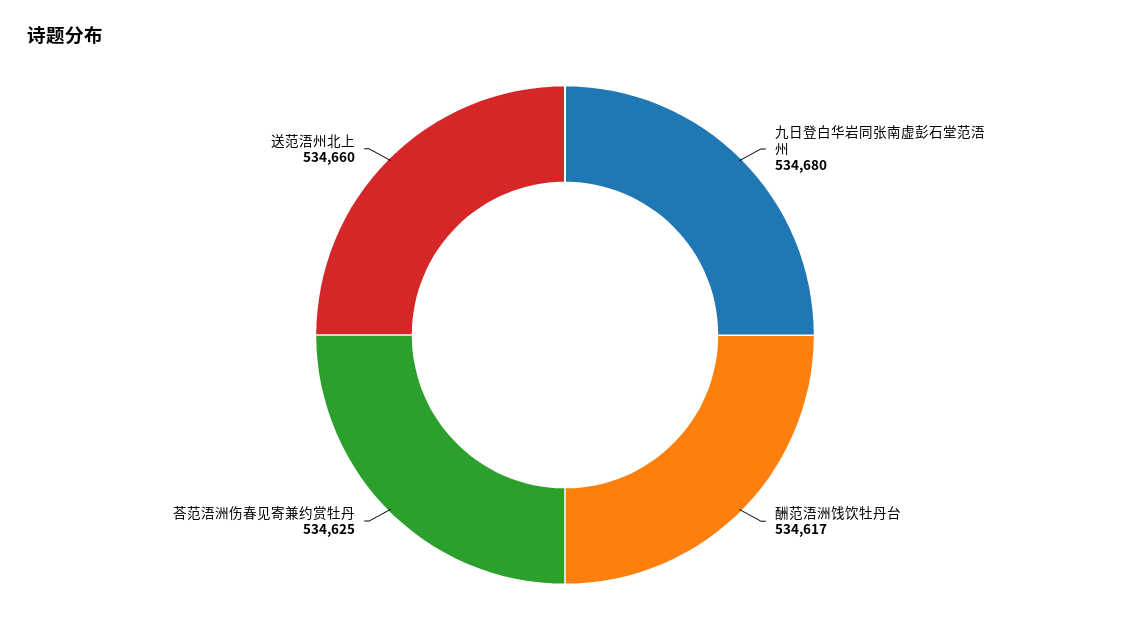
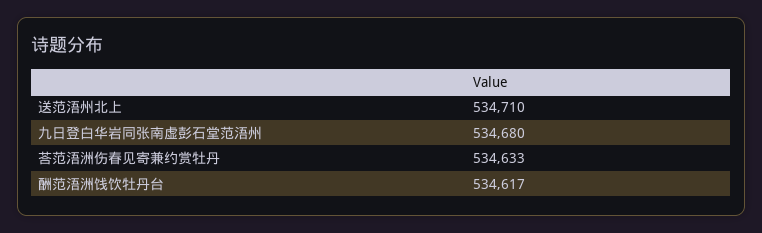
  {
    "九日登白华岩同张南虚彭石堂范浯州": 534680,
    "酬范浯洲饯饮牡丹台": 534617,
-   "荅范浯洲伤春见寄兼约赏牡丹": 534625,
+   "荅范浯洲伤春见寄兼约赏牡丹": 534633,
-   "送范浯州北上": 534660
+   "送范浯州北上": 534710
  }

